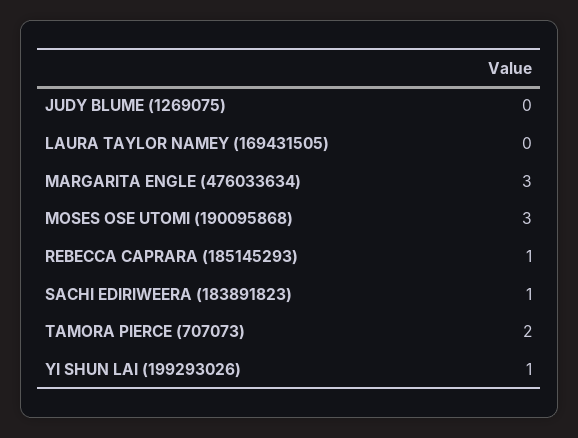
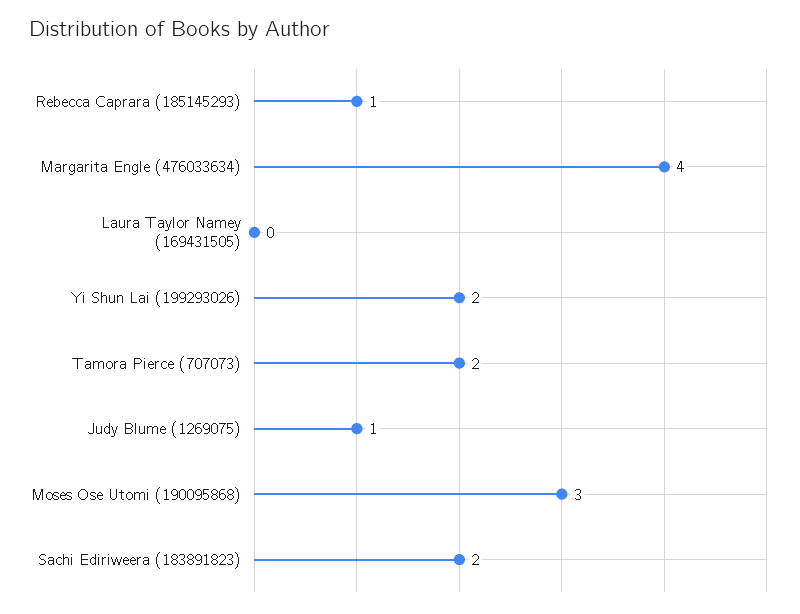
  {
-   "JUDY BLUME (1269075)": 0,
+   "JUDY BLUME (1269075)": 1,
    "LAURA TAYLOR NAMEY (169431505)": 0,
-   "MARGARITA ENGLE (476033634)": 3,
+   "MARGARITA ENGLE (476033634)": 4,
    "MOSES OSE UTOMI (190095868)": 3,
    "REBECCA CAPRARA (185145293)": 1,
-   "SACHI EDIRIWEERA (183891823)": 1,
+   "SACHI EDIRIWEERA (183891823)": 2,
    "TAMORA PIERCE (707073)": 2,
-   "YI SHUN LAI (199293026)": 1
+   "YI SHUN LAI (199293026)": 2
  }

